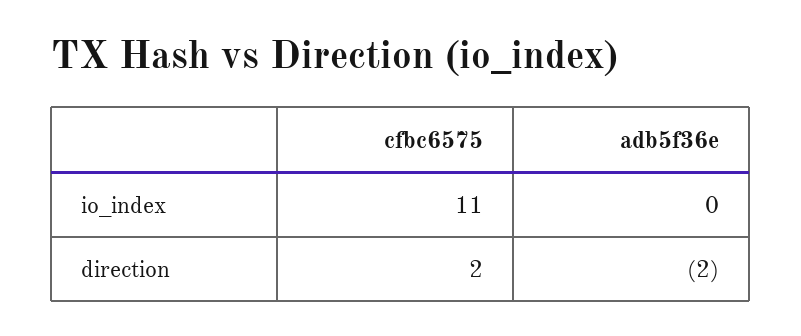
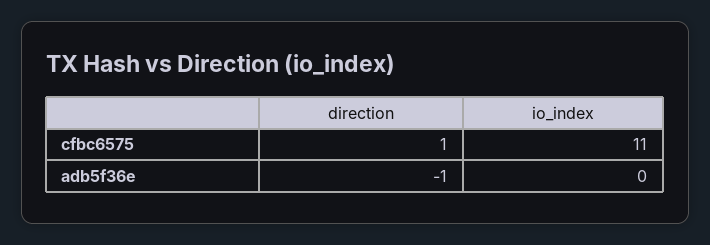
  {
    "cfbc6575": {
      "io_index": 11,
-     "direction": 2
+     "direction": 1
    },
    "adb5f36e": {
      "io_index": 0,
-     "direction": -2
+     "direction": -1
    }
  }

